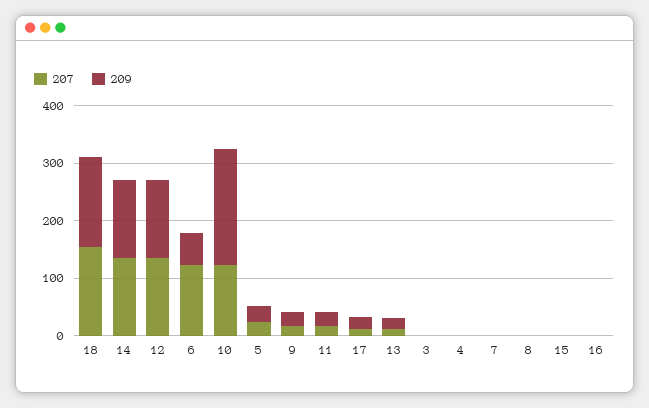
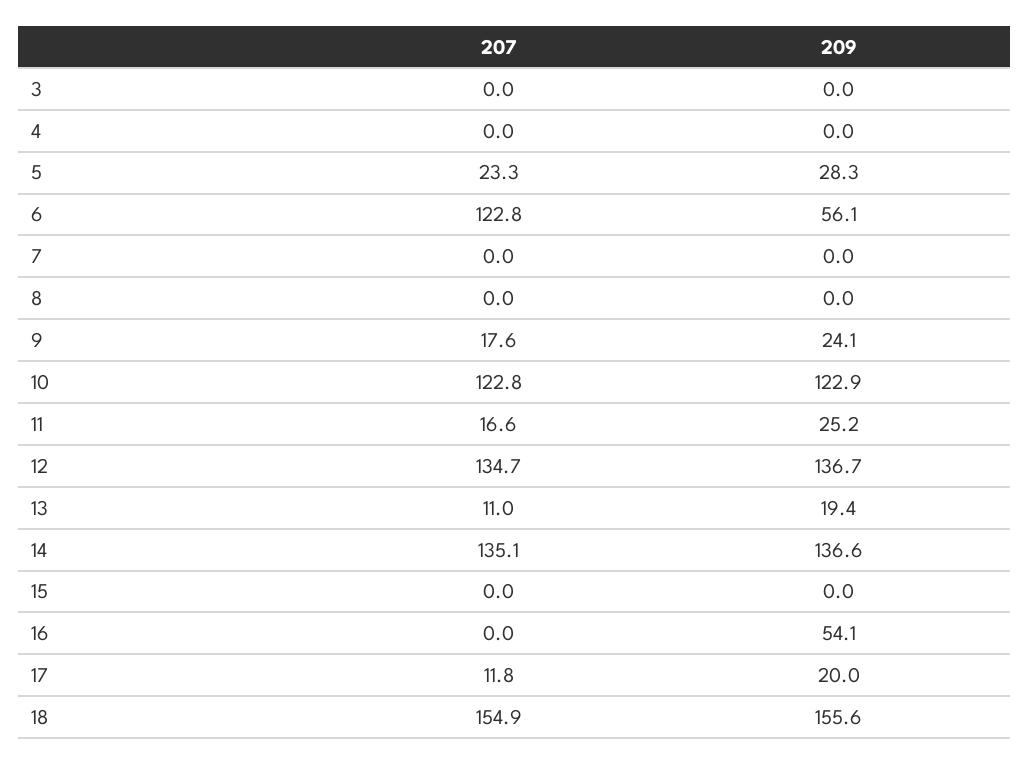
  {
    "207": {
      "18": 154.9,
      "14": 135.1,
      "12": 134.7,
      "6": 122.8,
      "10": 122.8,
      "5": 23.3,
      "9": 17.6,
      "11": 16.6,
      "17": 11.8,
      "13": 11,
      "3": 0,
      "4": 0,
      "7": 0,
      "8": 0,
      "15": 0,
      "16": 0
    },
    "209": {
      "18": 155.6,
      "14": 136.6,
      "12": 136.7,
      "6": 56.1,
-     "10": 200,
+     "10": 122.9,
      "5": 28.3,
      "9": 24.1,
      "11": 25.2,
      "17": 20,
      "13": 19.4,
      "3": 0,
      "4": 0,
      "7": 0,
      "8": 0,
      "15": 0,
-     "16": 0
+     "16": 54.1
    }
  }

